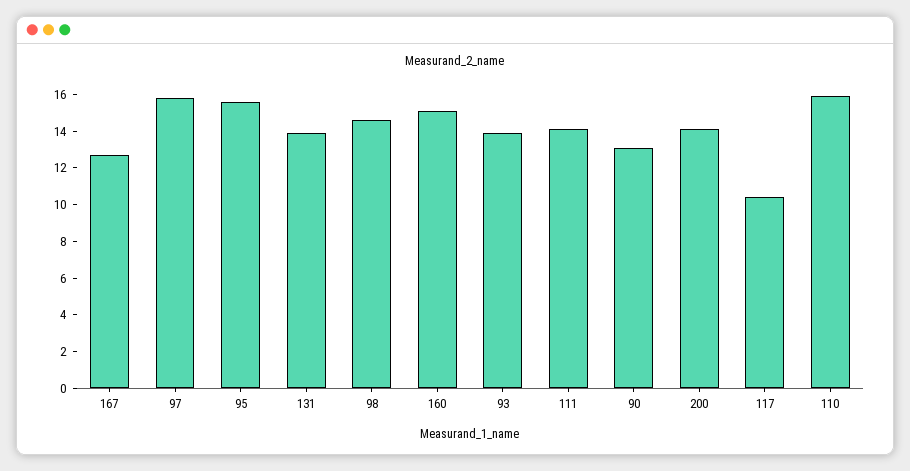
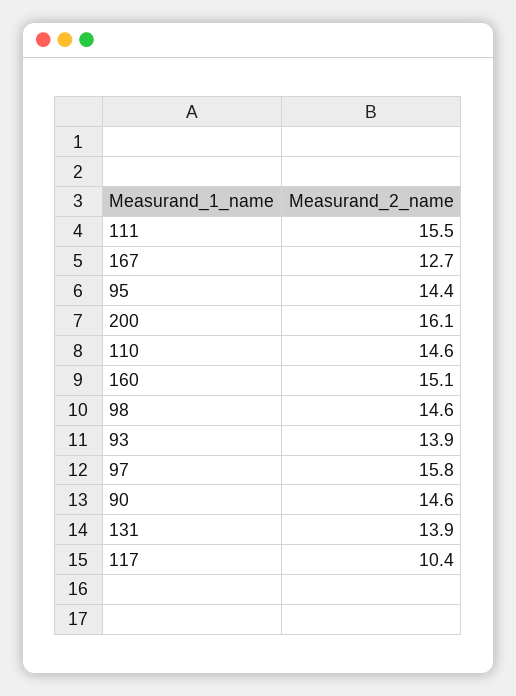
  {
    "167": 12.7,
    "97": 15.8,
-   "95": 15.5,
+   "95": 14.4,
    "131": 13.9,
    "98": 14.6,
    "160": 15.1,
    "93": 13.9,
-   "111": 14,
+   "111": 15.5,
-   "90": 13,
+   "90": 14.6,
-   "200": 14,
+   "200": 16.1,
    "117": 10.4,
-   "110": 16
+   "110": 14.6
  }

